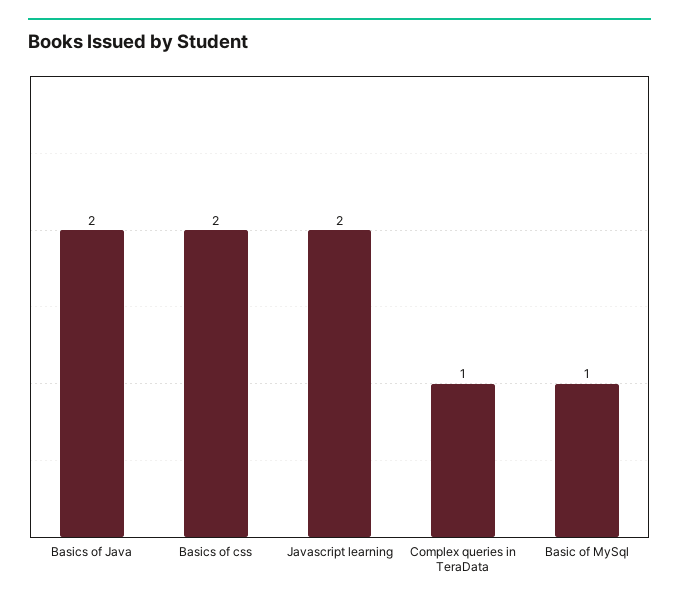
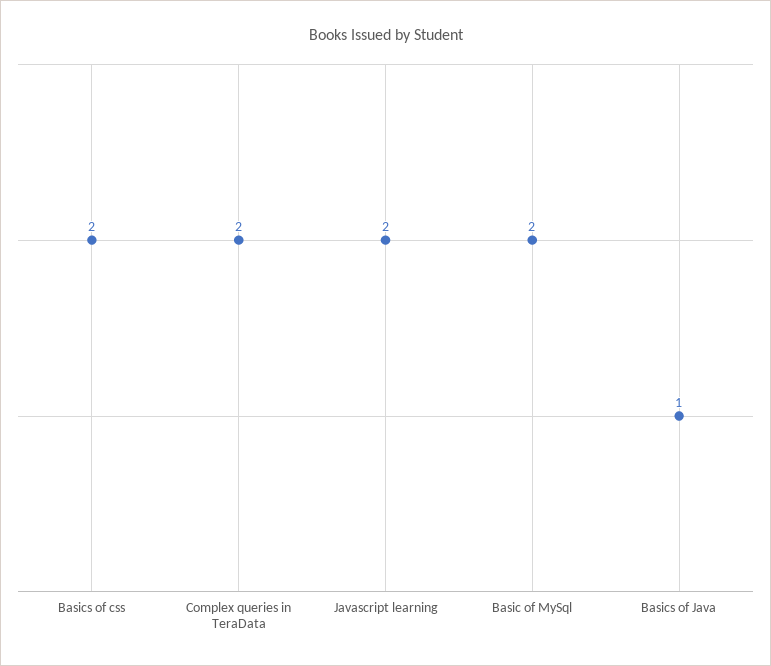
  {
-   "Basics of Java": 2,
+   "Basics of Java": 1,
    "Basics of css": 2,
    "Javascript learning": 2,
-   "Complex queries in TeraData": 1,
+   "Complex queries in TeraData": 2,
-   "Basic of MySql": 1
+   "Basic of MySql": 2
  }

